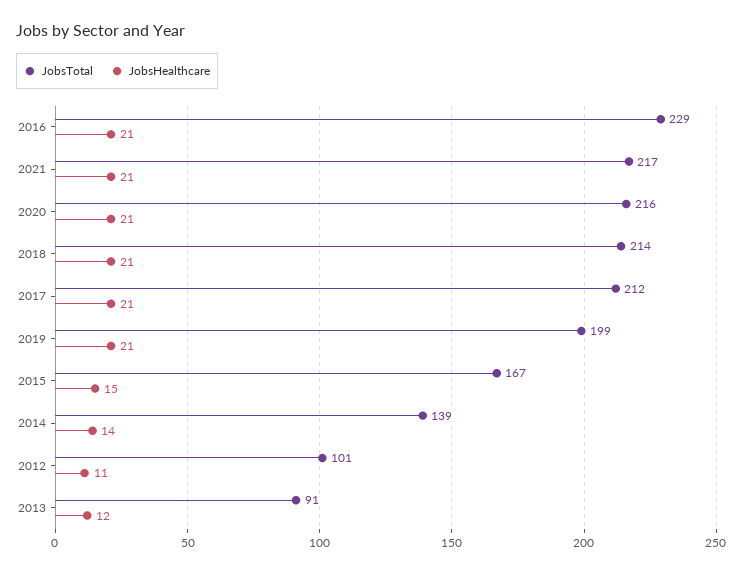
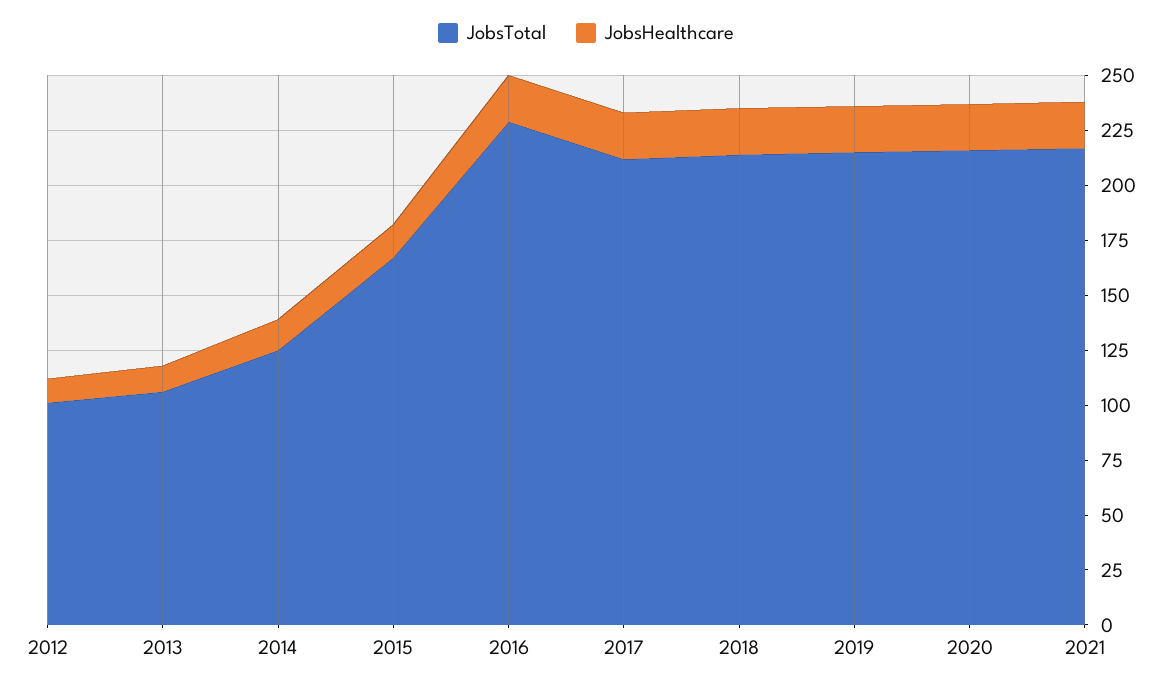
  {
    "JobsTotal": {
      "2016": 229,
      "2021": 217,
      "2020": 216,
      "2018": 214,
      "2017": 212,
-     "2019": 199,
+     "2019": 215,
      "2015": 167,
-     "2014": 139,
+     "2014": 125,
      "2012": 101,
-     "2013": 91
+     "2013": 105
    },
    "JobsHealthcare": {
      "2016": 21,
      "2021": 21,
      "2020": 21,
      "2018": 21,
      "2017": 21,
      "2019": 21,
      "2015": 15,
      "2014": 14,
      "2012": 11,
      "2013": 12
    }
  }

